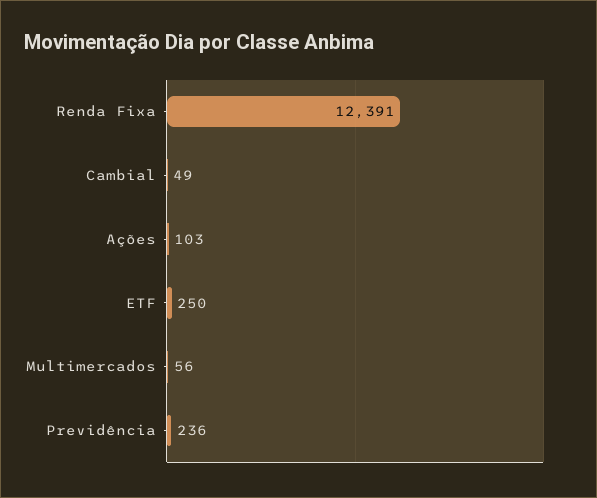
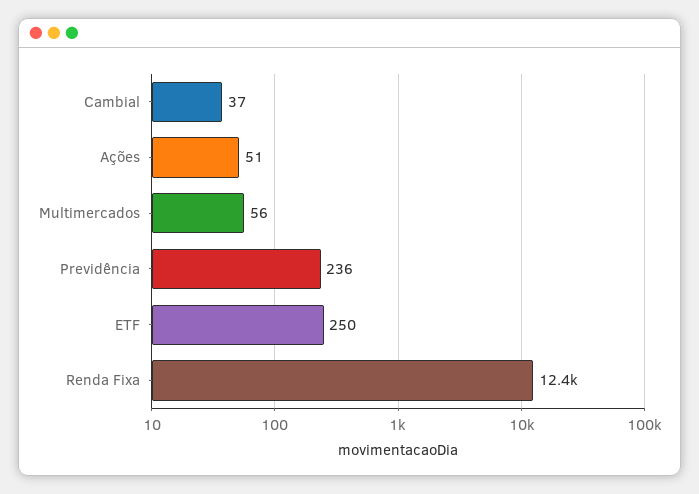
  {
    "Renda Fixa": 12391,
-   "Cambial": 49,
+   "Cambial": 37,
-   "Ações": 103,
+   "Ações": 51,
    "ETF": 250,
    "Multimercados": 56,
    "Previdência": 236
  }

